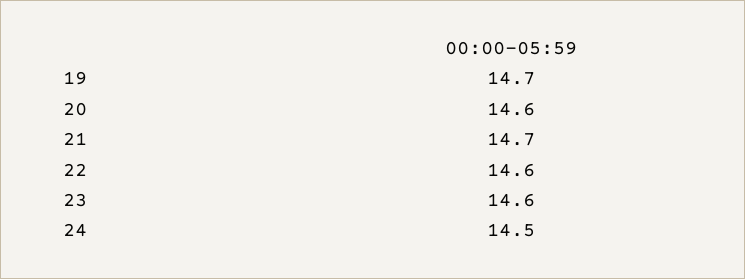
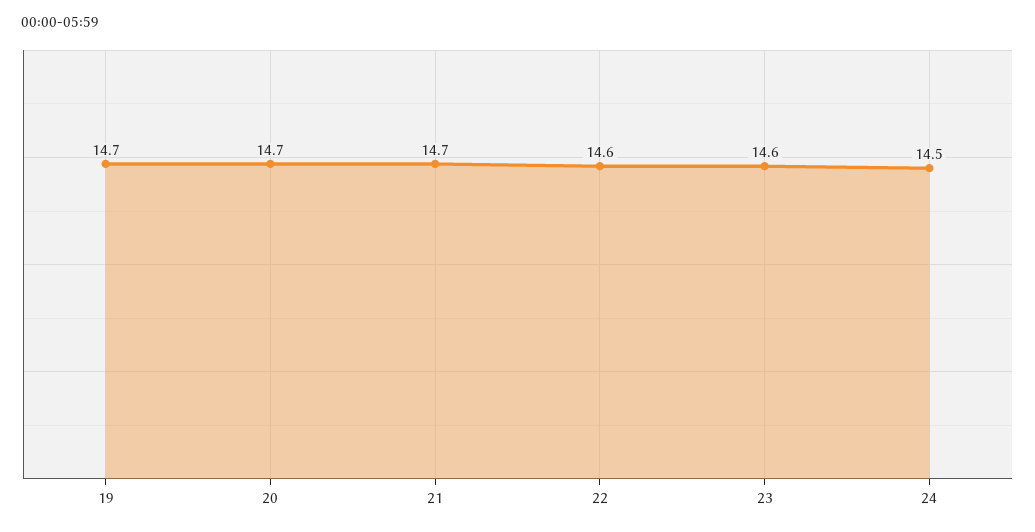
  {
    "19": 14.7,
-   "20": 14.6,
+   "20": 14.7,
    "21": 14.7,
    "22": 14.6,
    "23": 14.6,
    "24": 14.5
  }

